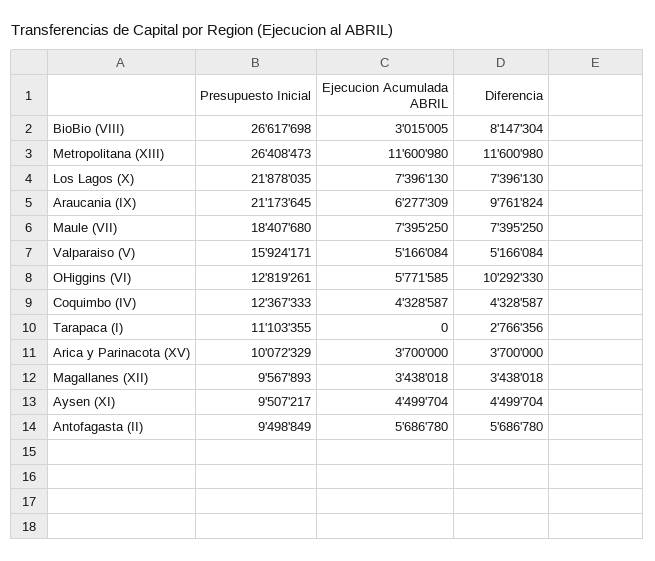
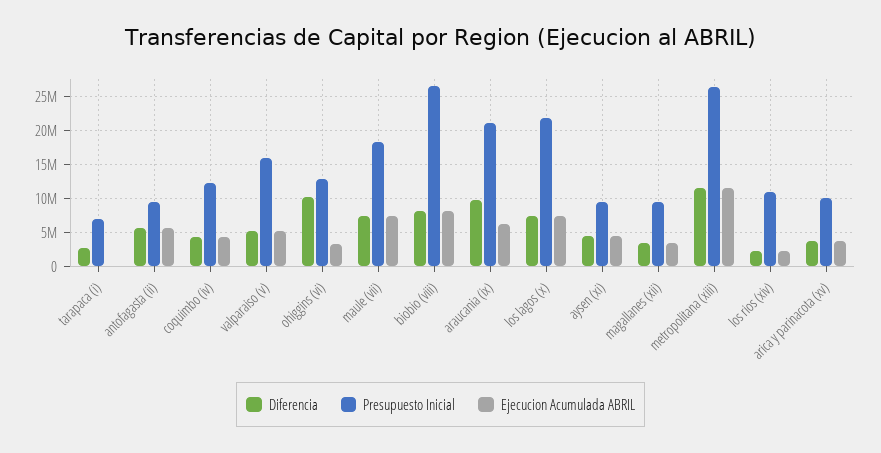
  {
    "Presupuesto Inicial": {
      "BioBio (VIII)": 26617698,
      "Metropolitana (XIII)": 26408473,
      "Los Lagos (X)": 21878035,
      "Araucania (IX)": 21173645,
      "Maule (VII)": 18407680,
      "Valparaiso (V)": 15924171,
      "OHiggins (VI)": 12819261,
      "Coquimbo (IV)": 12367333,
-     "Tarapaca (I)": 11103355,
+     "Tarapaca (I)": 7000000,
      "Arica y Parinacota (XV)": 10072329,
      "Magallanes (XII)": 9567893,
      "Aysen (XI)": 9507217,
-     "Antofagasta (II)": 9498849
+     "Antofagasta (II)": 9498849,
+     "los rios (xiv)": 11000000
    },
    "Ejecucion Acumulada ABRIL": {
-     "BioBio (VIII)": 3015005,
+     "BioBio (VIII)": 8000000,
      "Metropolitana (XIII)": 11600980,
      "Los Lagos (X)": 7396130,
      "Araucania (IX)": 6277309,
      "Maule (VII)": 7395250,
      "Valparaiso (V)": 5166084,
-     "OHiggins (VI)": 5771585,
+     "OHiggins (VI)": 3000000,
      "Coquimbo (IV)": 4328587,
      "Tarapaca (I)": 0,
      "Arica y Parinacota (XV)": 3700000,
      "Magallanes (XII)": 3438018,
      "Aysen (XI)": 4499704,
-     "Antofagasta (II)": 5686780
+     "Antofagasta (II)": 5686780,
+     "los rios (xiv)": 2000000
    },
    "Diferencia": {
      "BioBio (VIII)": 8147304,
      "Metropolitana (XIII)": 11600980,
      "Los Lagos (X)": 7396130,
      "Araucania (IX)": 9761824,
      "Maule (VII)": 7395250,
      "Valparaiso (V)": 5166084,
      "OHiggins (VI)": 10292330,
      "Coquimbo (IV)": 4328587,
      "Tarapaca (I)": 2766356,
      "Arica y Parinacota (XV)": 3700000,
      "Magallanes (XII)": 3438018,
      "Aysen (XI)": 4499704,
-     "Antofagasta (II)": 5686780
+     "Antofagasta (II)": 5686780,
+     "los rios (xiv)": 2000000
    }
  }

